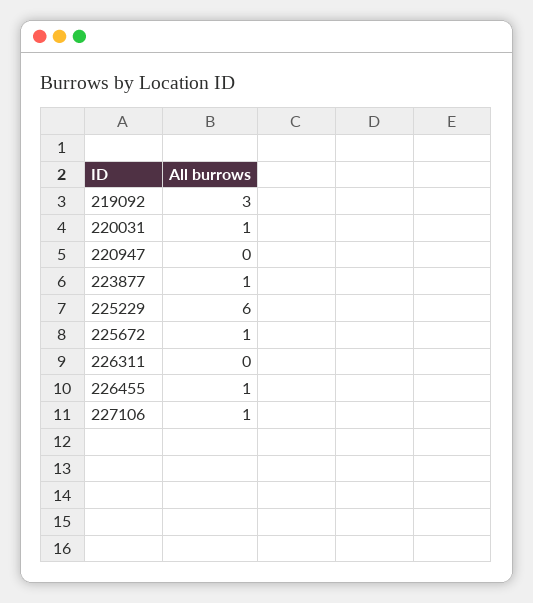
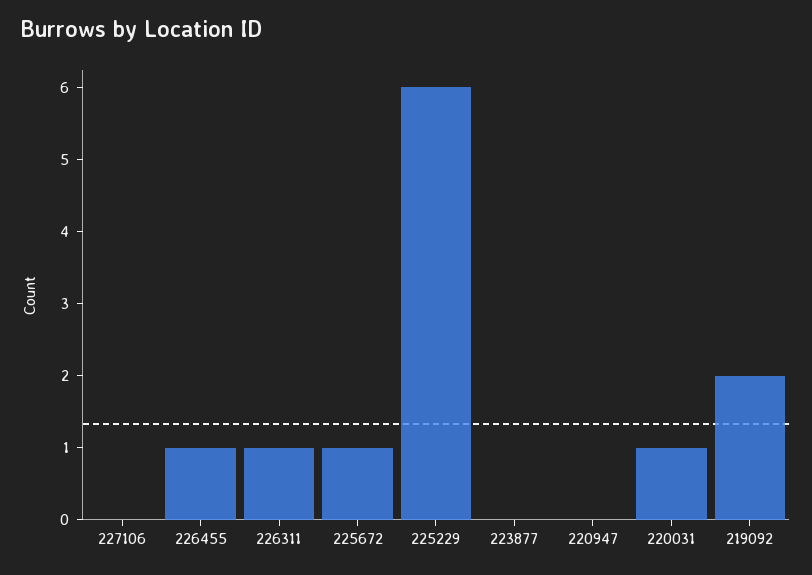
  {
-   "219092": 3,
+   "219092": 2,
    "220031": 1,
    "220947": 0,
-   "223877": 1,
+   "223877": 0,
    "225229": 6,
    "225672": 1,
-   "226311": 0,
+   "226311": 1,
    "226455": 1,
-   "227106": 1
+   "227106": 0
  }

